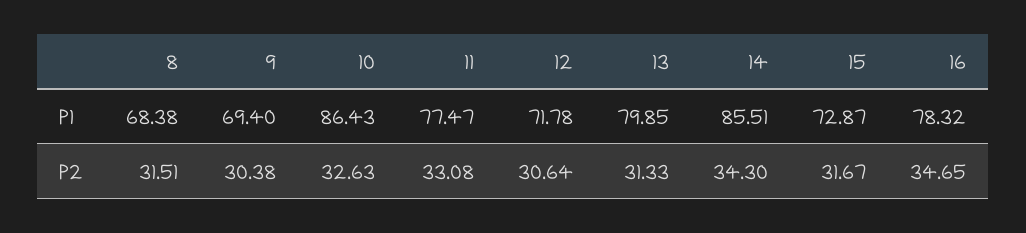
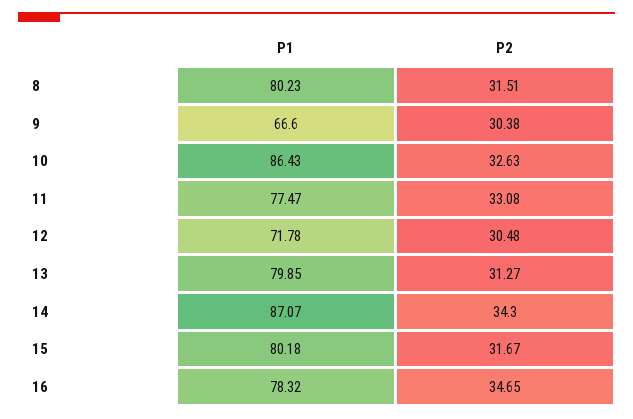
  {
    "8": {
-     "P1": 68.38,
+     "P1": 80.23,
      "P2": 31.51
    },
    "9": {
-     "P1": 69.4,
+     "P1": 66.6,
      "P2": 30.38
    },
    "10": {
      "P1": 86.43,
      "P2": 32.63
    },
    "11": {
      "P1": 77.47,
      "P2": 33.08
    },
    "12": {
      "P1": 71.78,
-     "P2": 30.64
+     "P2": 30.48
    },
    "13": {
      "P1": 79.85,
-     "P2": 31.33
+     "P2": 31.27
    },
    "14": {
-     "P1": 85.51,
+     "P1": 87.07,
      "P2": 34.3
    },
    "15": {
-     "P1": 72.87,
+     "P1": 80.18,
      "P2": 31.67
    },
    "16": {
      "P1": 78.32,
      "P2": 34.65
    }
  }

